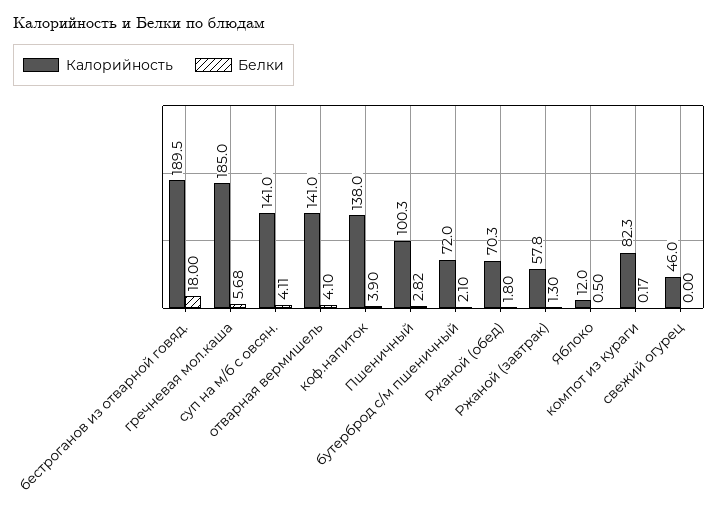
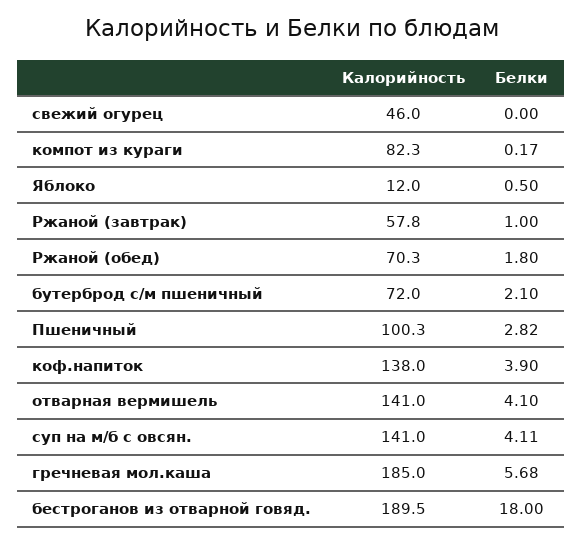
  {
    "Калорийность": {
      "бестроганов из отварной говяд.": 189.5,
      "гречневая мол.каша": 185,
      "суп на м/б с овсян.": 141,
      "отварная вермишель": 141,
      "коф.напиток": 138,
      "Пшеничный": 100.3,
      "бутерброд с/м пшеничный": 72,
      "Ржаной (обед)": 70.3,
      "Ржаной (завтрак)": 57.8,
      "Яблоко": 12,
      "компот из кураги": 82.3,
      "свежий огурец": 46
    },
    "Белки": {
      "бестроганов из отварной говяд.": 18,
      "гречневая мол.каша": 5.68,
      "суп на м/б с овсян.": 4.11,
      "отварная вермишель": 4.1,
      "коф.напиток": 3.9,
      "Пшеничный": 2.82,
      "бутерброд с/м пшеничный": 2.1,
      "Ржаной (обед)": 1.8,
-     "Ржаной (завтрак)": 1.3,
+     "Ржаной (завтрак)": 1,
      "Яблоко": 0.5,
      "компот из кураги": 0.17,
      "свежий огурец": 0
    }
  }

